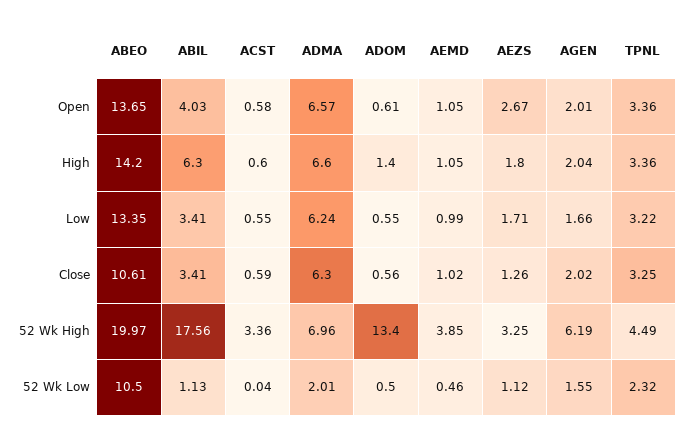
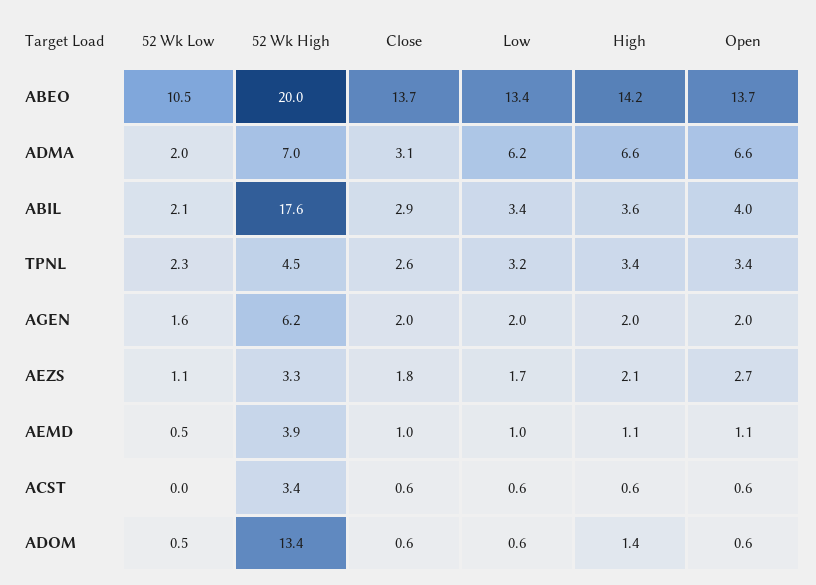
  {
    "ABEO": {
      "Open": 13.65,
      "High": 14.2,
      "Low": 13.35,
-     "Close": 10.61,
+     "Close": 13.7,
      "52 Wk High": 19.97,
      "52 Wk Low": 10.5
    },
    "ABIL": {
      "Open": 4.03,
-     "High": 6.3,
+     "High": 3.6,
      "Low": 3.41,
-     "Close": 3.41,
+     "Close": 2.9,
      "52 Wk High": 17.56,
-     "52 Wk Low": 1.13
+     "52 Wk Low": 2.1
    },
    "ACST": {
      "Open": 0.58,
      "High": 0.6,
      "Low": 0.55,
      "Close": 0.59,
      "52 Wk High": 3.36,
      "52 Wk Low": 0.04
    },
    "ADMA": {
      "Open": 6.57,
      "High": 6.6,
      "Low": 6.24,
-     "Close": 6.3,
+     "Close": 3.1,
      "52 Wk High": 6.96,
      "52 Wk Low": 2.01
    },
    "ADOM": {
      "Open": 0.61,
      "High": 1.4,
      "Low": 0.55,
      "Close": 0.56,
      "52 Wk High": 13.4,
      "52 Wk Low": 0.5
    },
    "AEMD": {
      "Open": 1.05,
      "High": 1.05,
      "Low": 0.99,
      "Close": 1.02,
      "52 Wk High": 3.85,
      "52 Wk Low": 0.46
    },
    "AEZS": {
      "Open": 2.67,
-     "High": 1.8,
+     "High": 2.1,
      "Low": 1.71,
-     "Close": 1.26,
+     "Close": 1.8,
      "52 Wk High": 3.25,
      "52 Wk Low": 1.12
    },
    "AGEN": {
      "Open": 2.01,
      "High": 2.04,
-     "Low": 1.66,
+     "Low": 2,
      "Close": 2.02,
      "52 Wk High": 6.19,
      "52 Wk Low": 1.55
    },
    "TPNL": {
      "Open": 3.36,
      "High": 3.36,
      "Low": 3.22,
-     "Close": 3.25,
+     "Close": 2.6,
      "52 Wk High": 4.49,
      "52 Wk Low": 2.32
    }
  }

